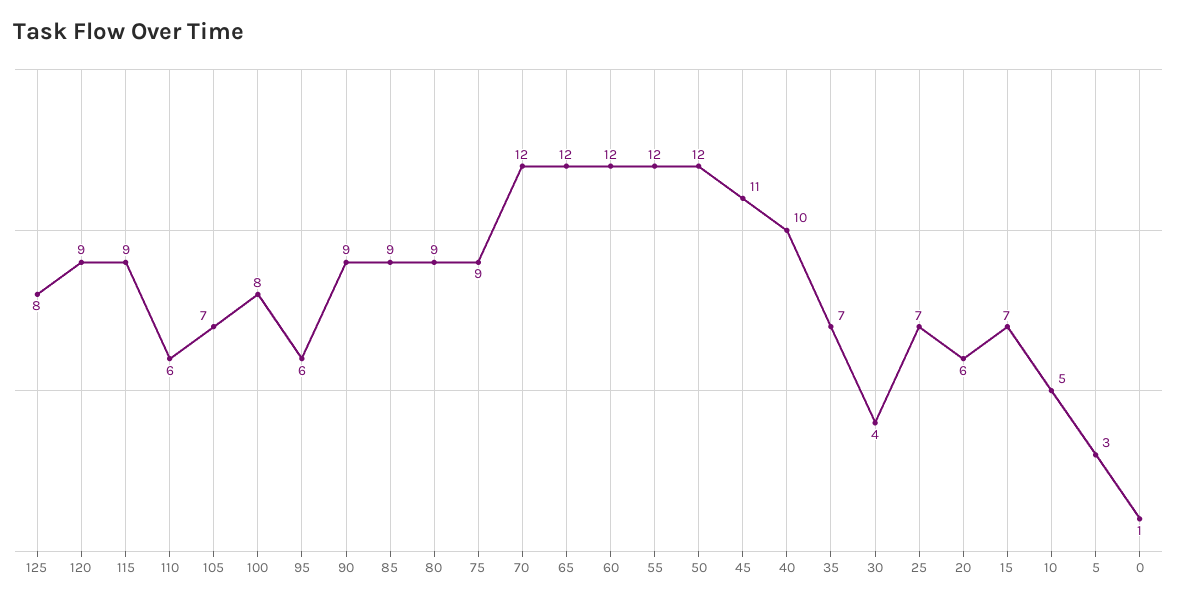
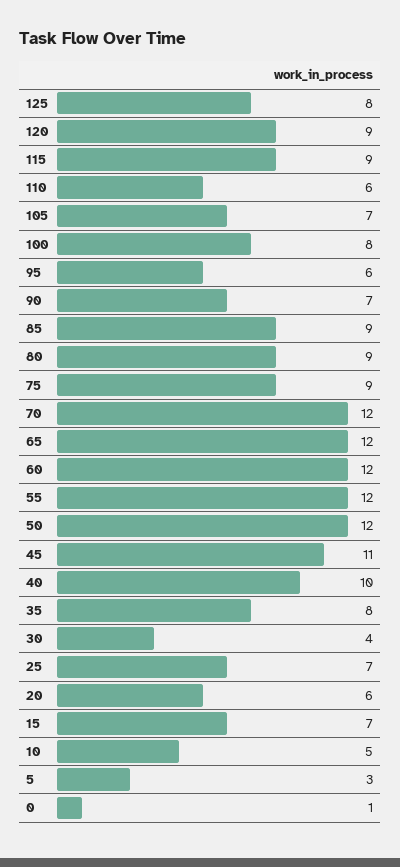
  {
    "125": 8,
    "120": 9,
    "115": 9,
    "110": 6,
    "105": 7,
    "100": 8,
    "95": 6,
-   "90": 9,
+   "90": 7,
    "85": 9,
    "80": 9,
    "75": 9,
    "70": 12,
    "65": 12,
    "60": 12,
    "55": 12,
    "50": 12,
    "45": 11,
    "40": 10,
-   "35": 7,
+   "35": 8,
    "30": 4,
    "25": 7,
    "20": 6,
    "15": 7,
    "10": 5,
    "5": 3,
    "0": 1
  }

